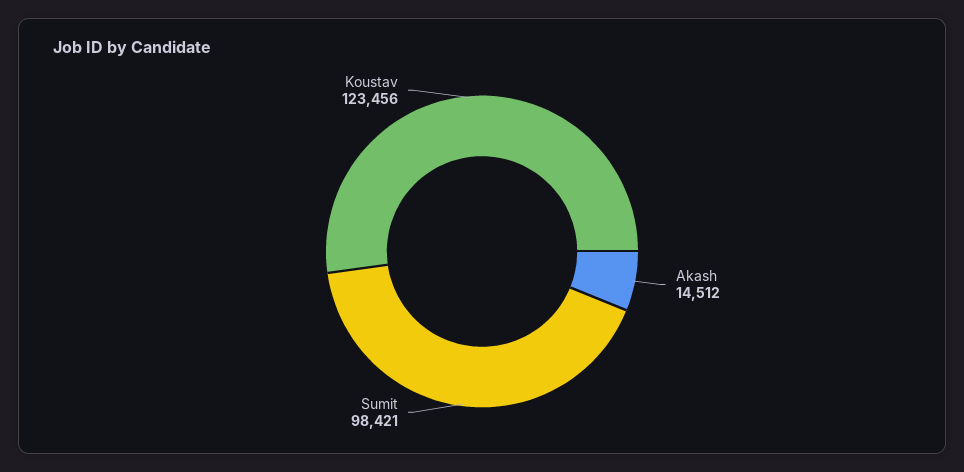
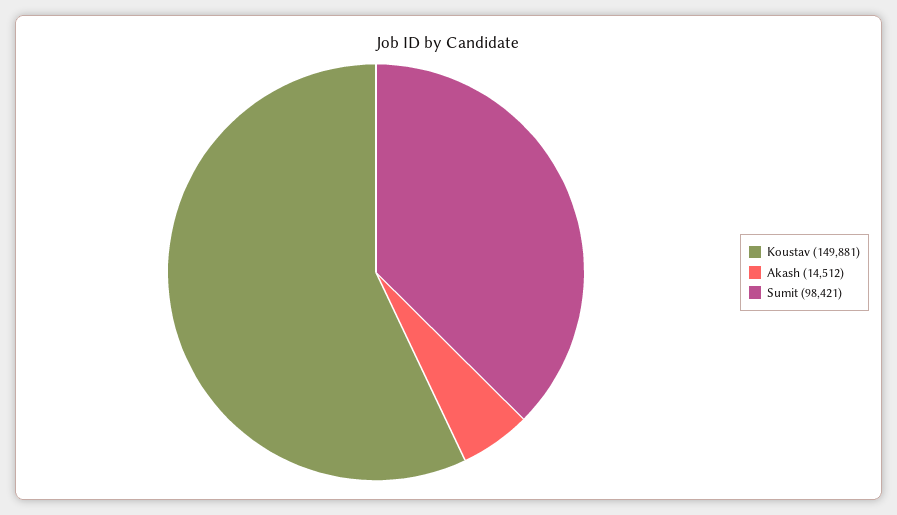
  {
    "Akash": 14512,
    "Sumit": 98421,
-   "Koustav": 123456
+   "Koustav": 149881
  }

